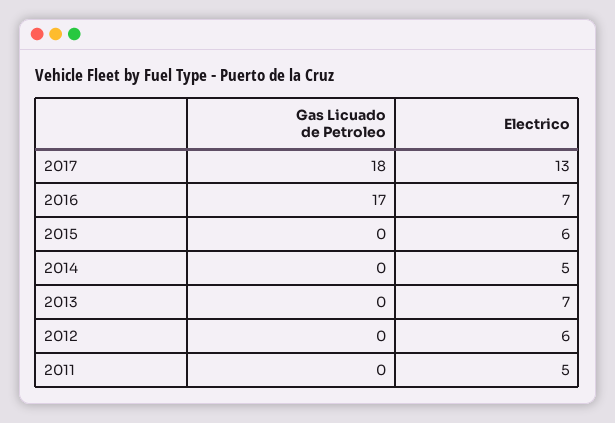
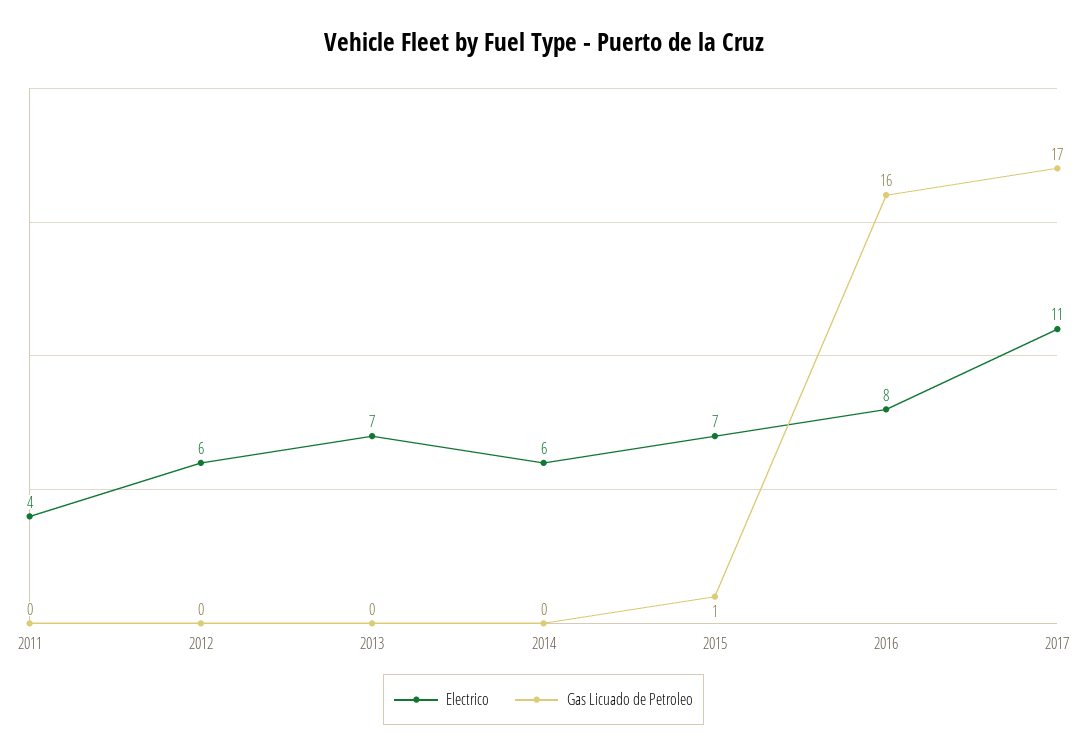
  {
    "Gas Licuado de Petroleo": {
-     "2017": 18,
+     "2017": 17,
-     "2016": 17,
+     "2016": 16,
-     "2015": 0,
+     "2015": 1,
      "2014": 0,
      "2013": 0,
      "2012": 0,
      "2011": 0
    },
    "Electrico": {
-     "2017": 13,
+     "2017": 11,
-     "2016": 7,
+     "2016": 8,
-     "2015": 6,
+     "2015": 7,
-     "2014": 5,
+     "2014": 6,
      "2013": 7,
      "2012": 6,
-     "2011": 5
+     "2011": 4
    }
  }

